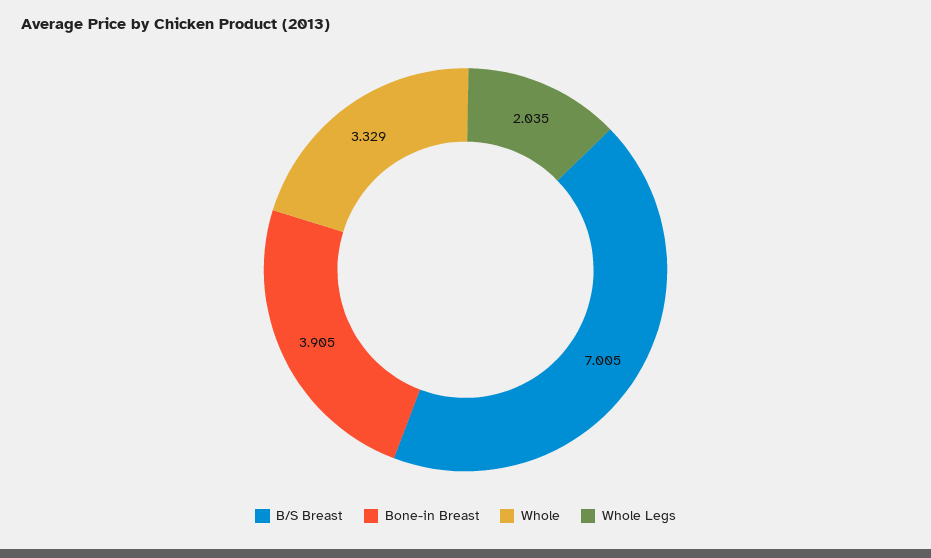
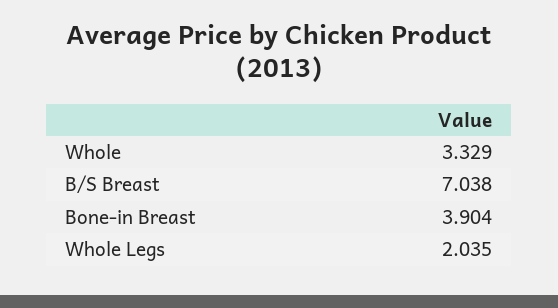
  {
-   "B/S Breast": 7.005,
+   "B/S Breast": 7.038,
-   "Bone-in Breast": 3.905,
+   "Bone-in Breast": 3.904,
    "Whole": 3.329,
    "Whole Legs": 2.035
  }

